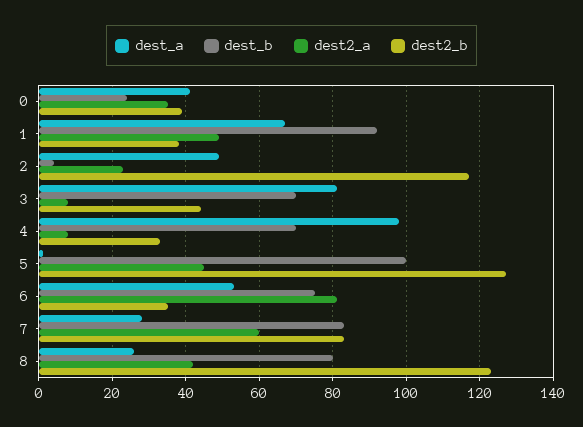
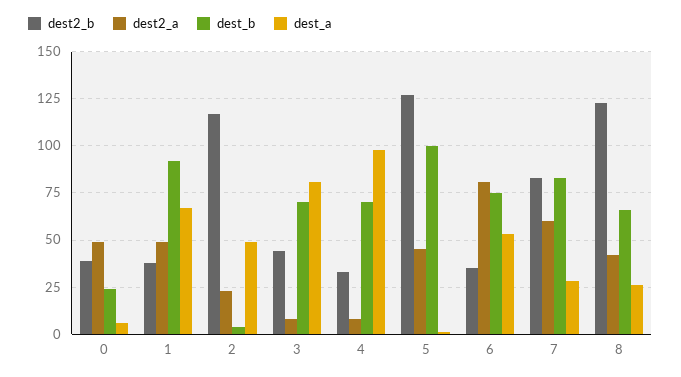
  {
    "dest_a": {
-     "0": 40,
+     "0": 5,
      "1": 65,
      "2": 50,
      "3": 80,
      "4": 100,
      "5": 0,
      "6": 55,
      "7": 30,
      "8": 25
    },
    "dest_b": {
      "0": 25,
      "1": 90,
      "2": 5,
      "3": 70,
      "4": 70,
      "5": 100,
      "6": 75,
      "7": 85,
-     "8": 80
+     "8": 65
    },
    "dest2_a": {
-     "0": 35,
+     "0": 50,
      "1": 50,
      "2": 25,
      "3": 10,
      "4": 10,
      "5": 45,
      "6": 80,
      "7": 60,
      "8": 40
    },
    "dest2_b": {
      "0": 40,
      "1": 40,
      "2": 115,
      "3": 45,
      "4": 35,
      "5": 125,
      "6": 35,
      "7": 85,
      "8": 125
    }
  }

